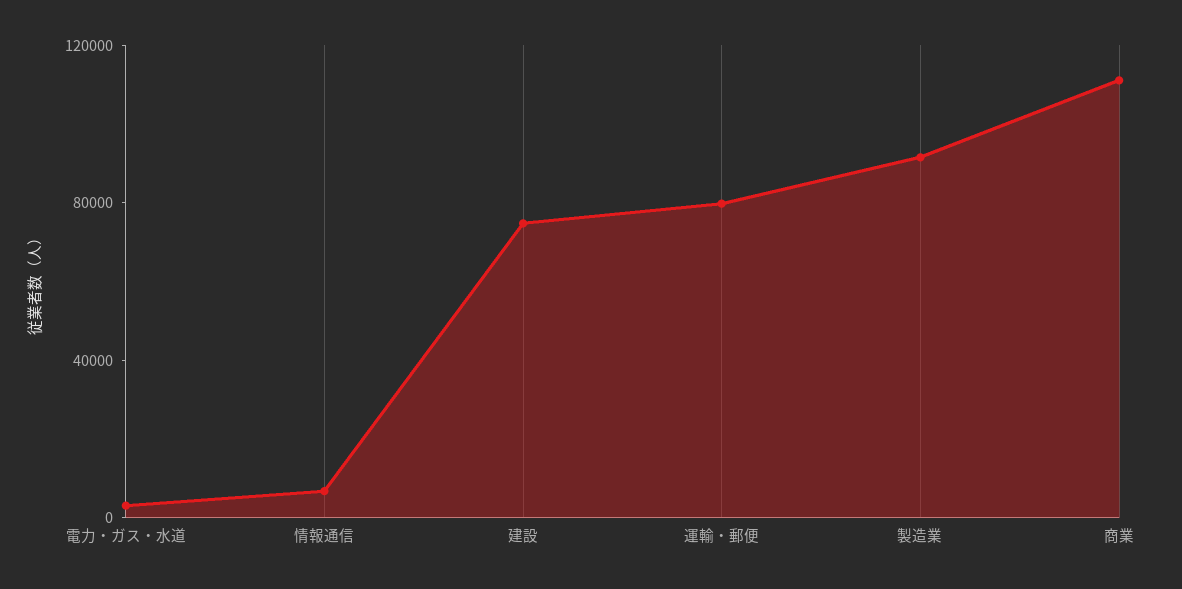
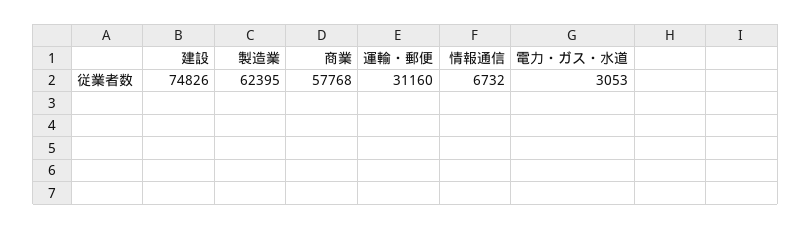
  {
    "電力・ガス・水道": 3053,
    "情報通信": 6732,
    "建設": 74826,
-   "運輸・郵便": 80000,
+   "運輸・郵便": 31160,
-   "製造業": 90000,
+   "製造業": 62395,
-   "商業": 110000
+   "商業": 57768
  }

